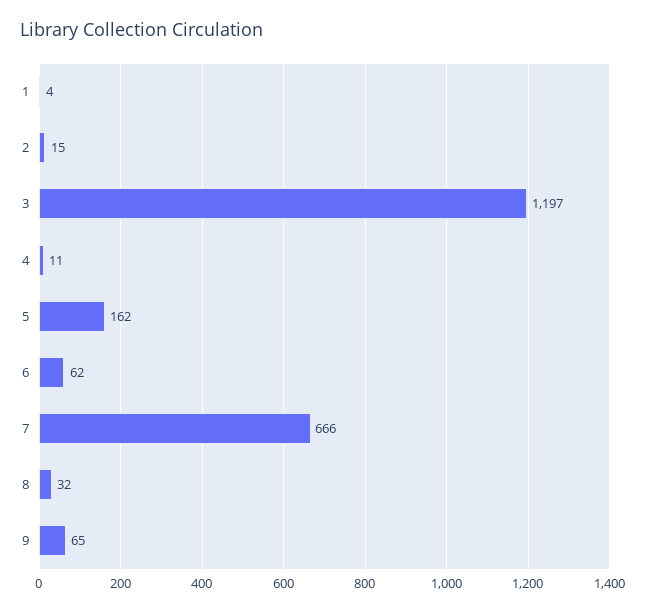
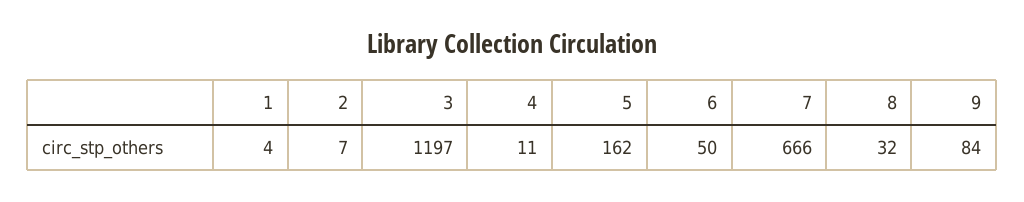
  {
    "1": 4,
-   "2": 15,
+   "2": 7,
    "3": 1197,
    "4": 11,
    "5": 162,
-   "6": 62,
+   "6": 50,
    "7": 666,
    "8": 32,
-   "9": 65
+   "9": 84
  }

